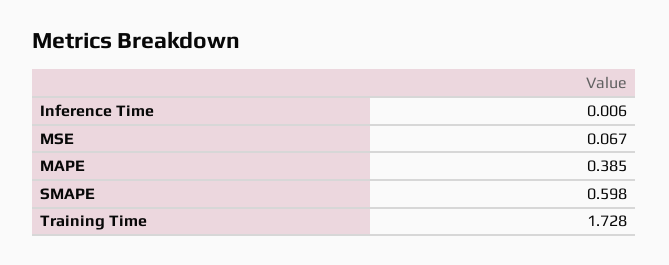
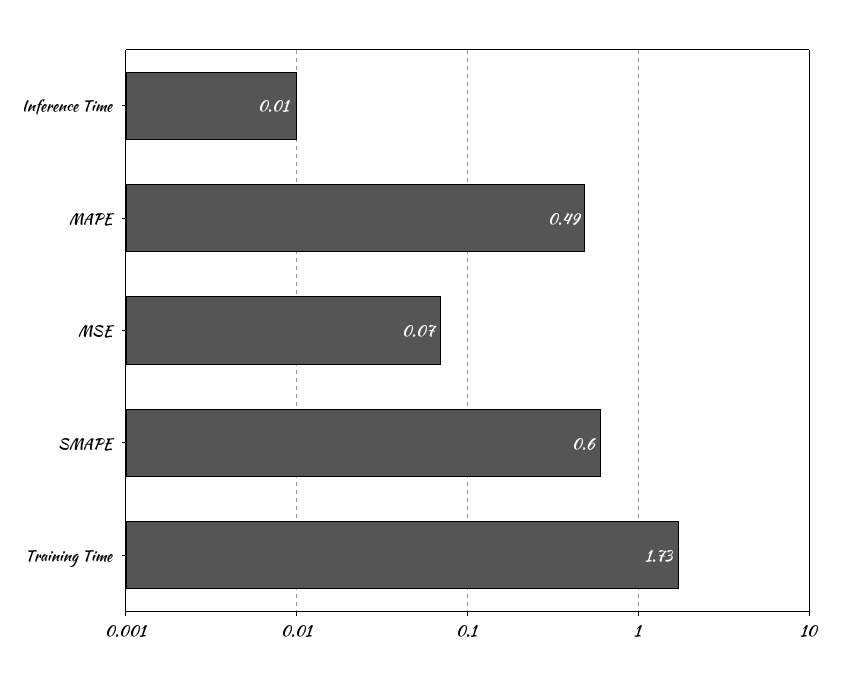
  {
    "Inference Time": 0.006,
    "MSE": 0.067,
-   "MAPE": 0.385,
+   "MAPE": 0.49,
    "SMAPE": 0.598,
    "Training Time": 1.728
  }

